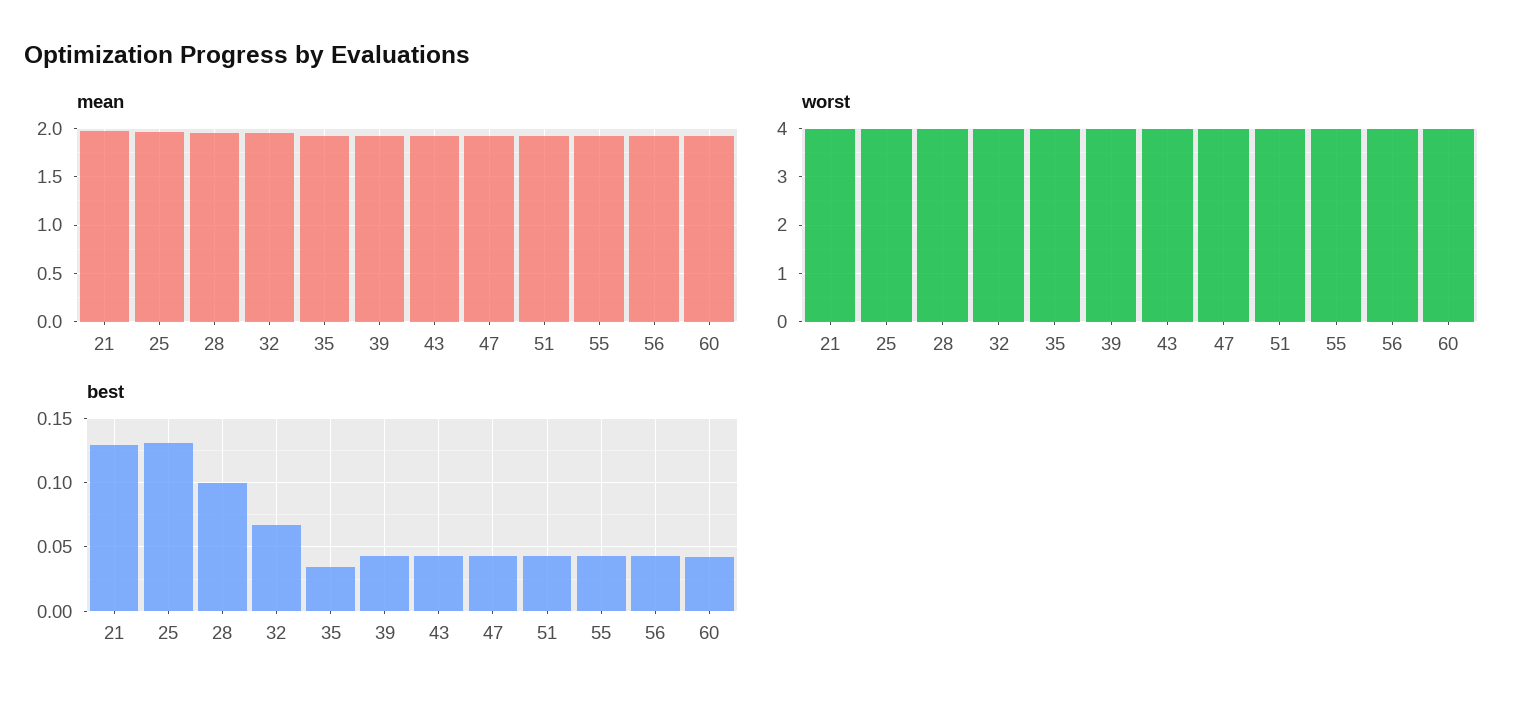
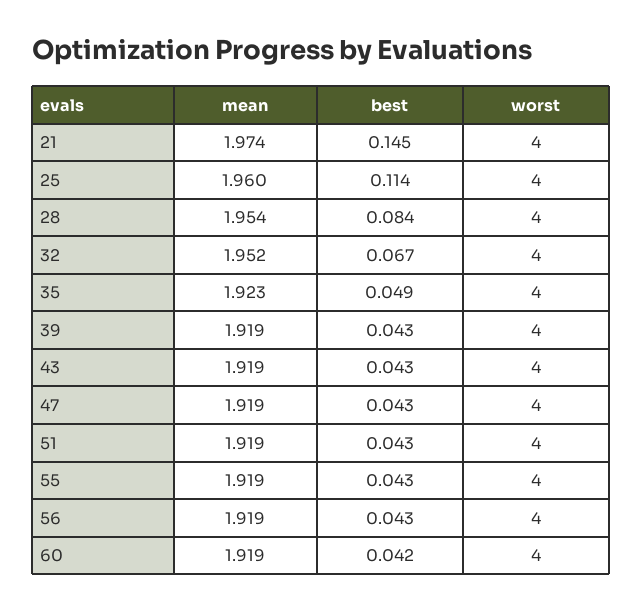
  {
    "mean": {
      "21": 1.974,
      "25": 1.96,
      "28": 1.954,
      "32": 1.952,
      "35": 1.923,
      "39": 1.919,
      "43": 1.919,
      "47": 1.919,
      "51": 1.919,
      "55": 1.919,
      "56": 1.919,
      "60": 1.919
    },
    "worst": {
      "21": 4,
      "25": 4,
      "28": 4,
      "32": 4,
      "35": 4,
      "39": 4,
      "43": 4,
      "47": 4,
      "51": 4,
      "55": 4,
      "56": 4,
      "60": 4
    },
    "best": {
-     "21": 0.13,
+     "21": 0.145,
-     "25": 0.13,
+     "25": 0.114,
-     "28": 0.1,
+     "28": 0.084,
      "32": 0.067,
-     "35": 0.035,
+     "35": 0.049,
      "39": 0.043,
      "43": 0.043,
      "47": 0.043,
      "51": 0.043,
      "55": 0.043,
      "56": 0.043,
      "60": 0.042
    }
  }

